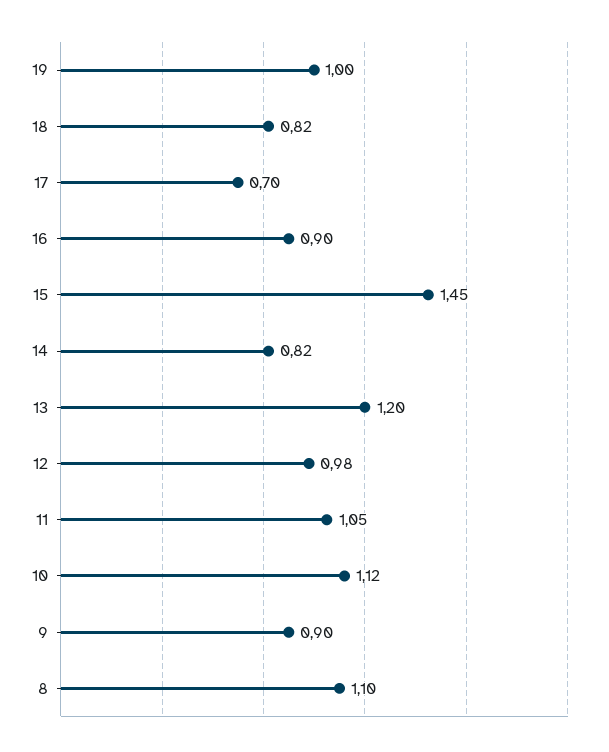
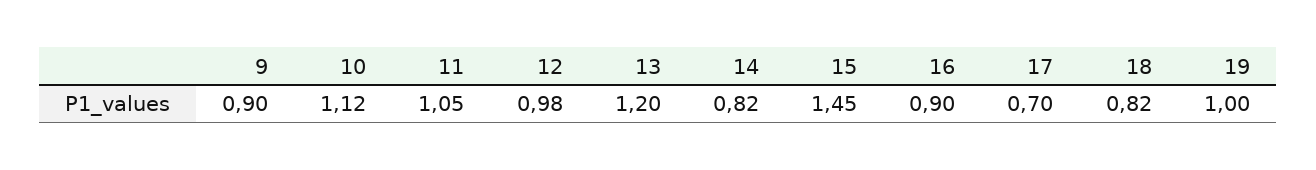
  {
    "19": 1,
    "18": 0.82,
    "17": 0.7,
    "16": 0.9,
    "15": 1.45,
    "14": 0.82,
    "13": 1.2,
    "12": 0.98,
    "11": 1.05,
    "10": 1.12,
-   "9": 0.9,
+   "9": 0.9
-   "8": 1.1
  }

